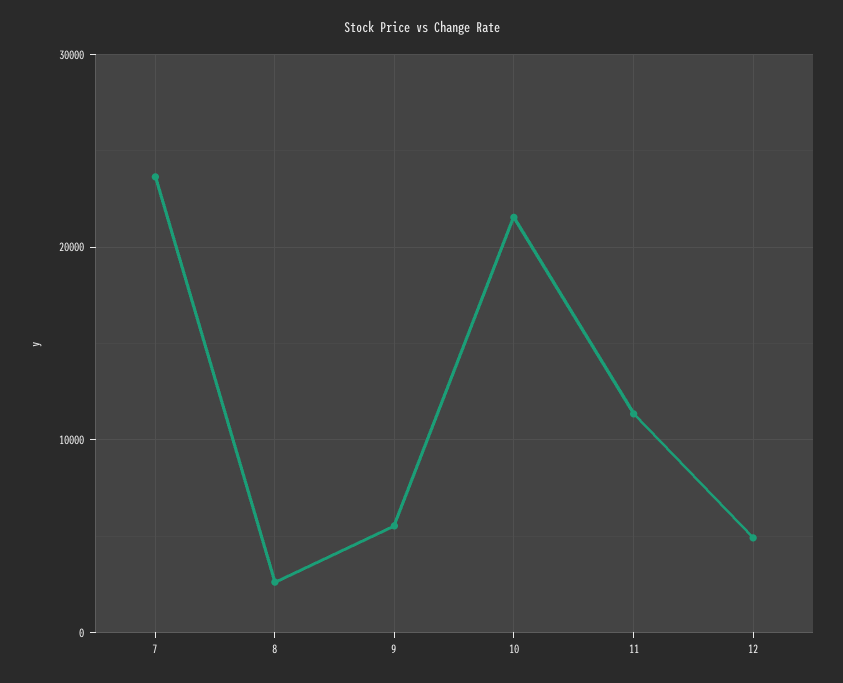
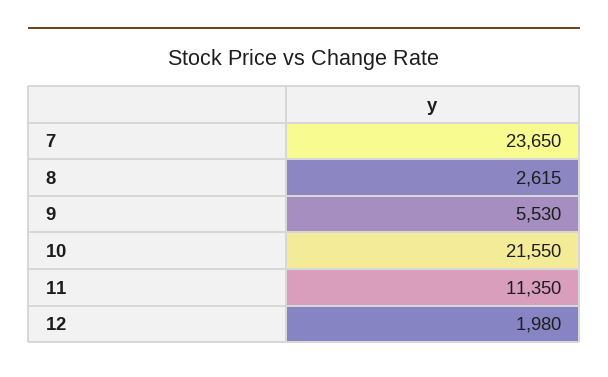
  {
    "7": 23650,
    "8": 2615,
    "9": 5530,
    "10": 21550,
    "11": 11350,
-   "12": 5000
+   "12": 1980
  }

